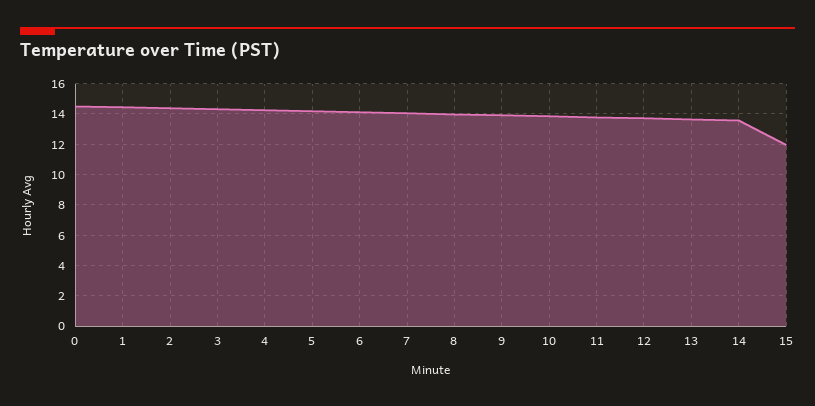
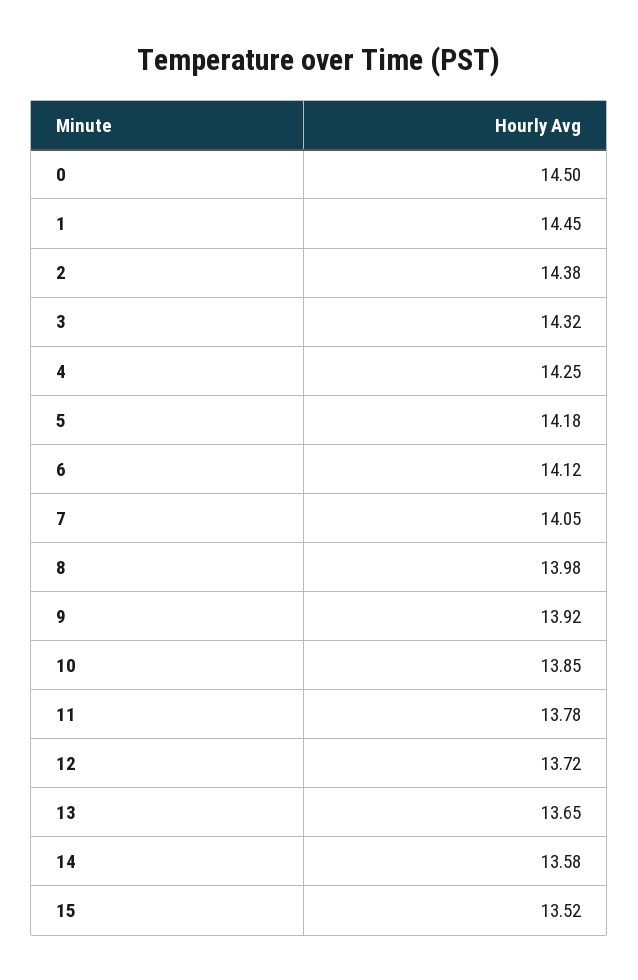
  {
    "0": 14.5,
    "1": 14.45,
    "2": 14.38,
    "3": 14.32,
    "4": 14.25,
    "5": 14.18,
    "6": 14.12,
    "7": 14.05,
    "8": 13.98,
    "9": 13.92,
    "10": 13.85,
    "11": 13.78,
    "12": 13.72,
    "13": 13.65,
    "14": 13.58,
-   "15": 12
+   "15": 13.52
  }

